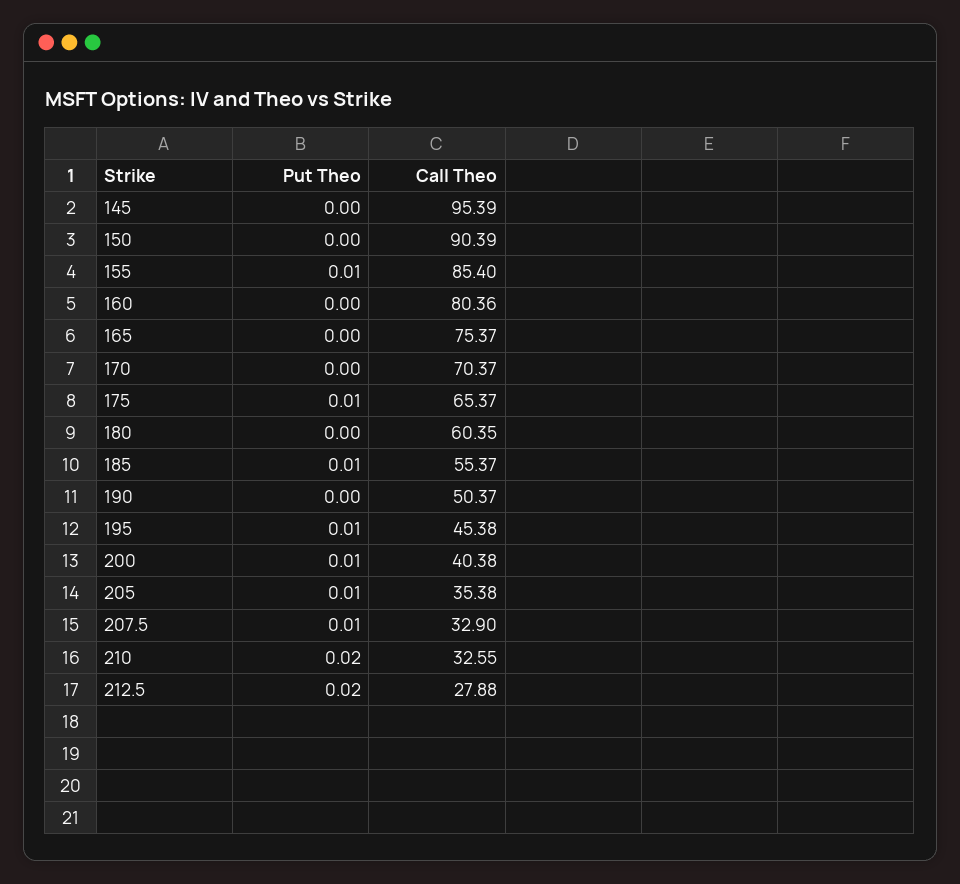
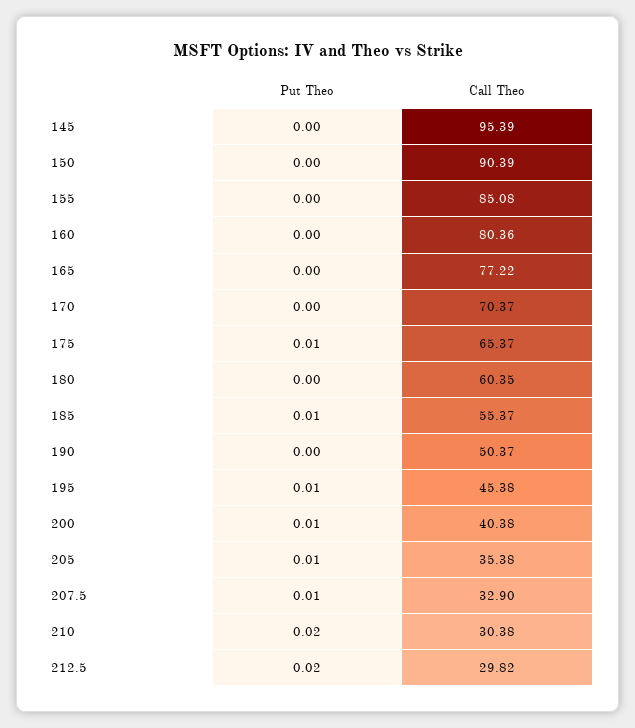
  {
    "Put Theo": {
      "145": 0,
      "150": 0,
-     "155": 0.01,
+     "155": 0,
      "160": 0,
      "165": 0,
      "170": 0,
      "175": 0.01,
      "180": 0,
      "185": 0.01,
      "190": 0,
      "195": 0.01,
      "200": 0.01,
      "205": 0.01,
      "207.5": 0.01,
      "210": 0.02,
      "212.5": 0.02
    },
    "Call Theo": {
      "145": 95.39,
      "150": 90.39,
-     "155": 85.4,
+     "155": 85.08,
      "160": 80.36,
-     "165": 75.37,
+     "165": 77.22,
      "170": 70.37,
      "175": 65.37,
      "180": 60.35,
      "185": 55.37,
      "190": 50.37,
      "195": 45.38,
      "200": 40.38,
      "205": 35.38,
      "207.5": 32.9,
-     "210": 32.55,
+     "210": 30.38,
-     "212.5": 27.88
+     "212.5": 29.82
    }
  }

